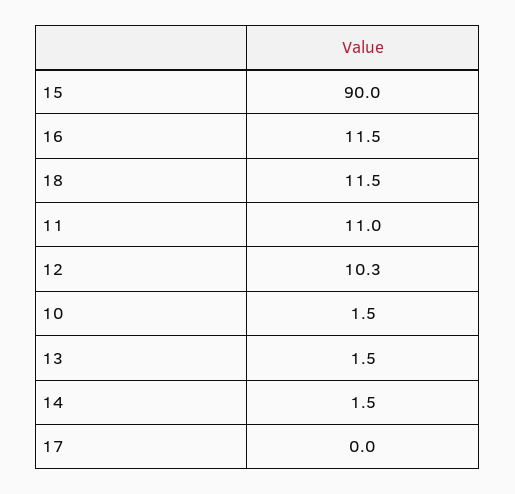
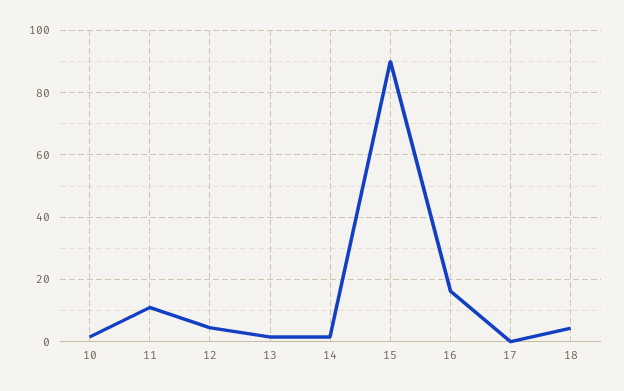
  {
    "15": 90,
-   "16": 11.5,
+   "16": 16,
-   "18": 11.5,
+   "18": 4,
    "11": 11,
-   "12": 10.3,
+   "12": 4,
    "10": 1.5,
    "13": 1.5,
    "14": 1.5,
    "17": 0
  }

